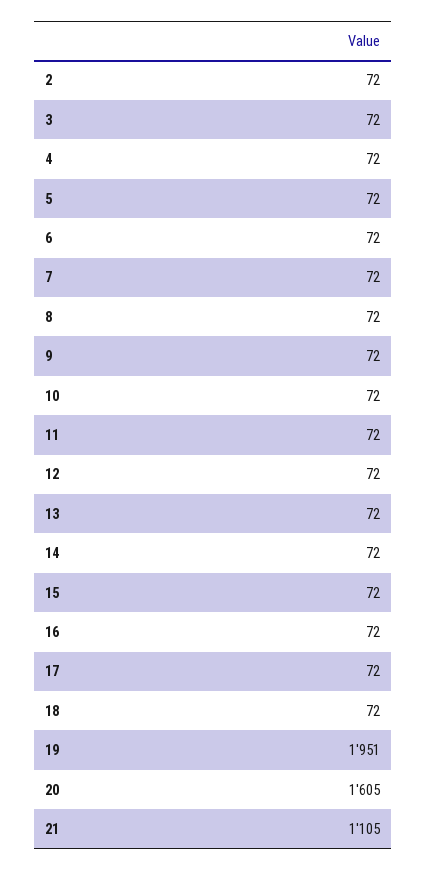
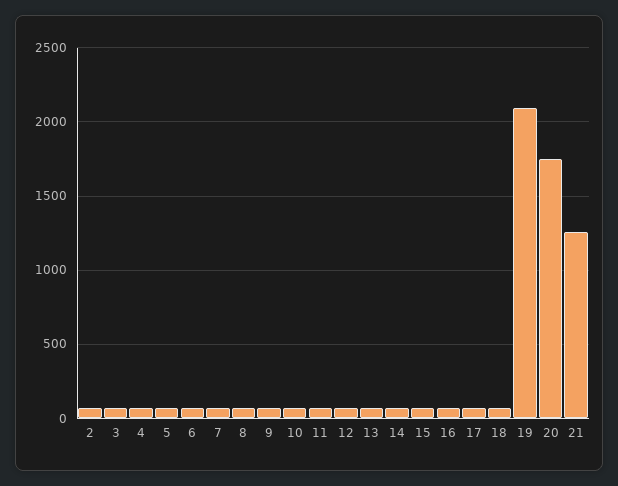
  {
    "2": 72,
    "3": 72,
    "4": 72,
    "5": 72,
    "6": 72,
    "7": 72,
    "8": 72,
    "9": 72,
    "10": 72,
    "11": 72,
    "12": 72,
    "13": 72,
    "14": 72,
    "15": 72,
    "16": 72,
    "17": 72,
    "18": 72,
-   "19": 1951,
+   "19": 2100,
-   "20": 1605,
+   "20": 1750,
-   "21": 1105
+   "21": 1250
  }

